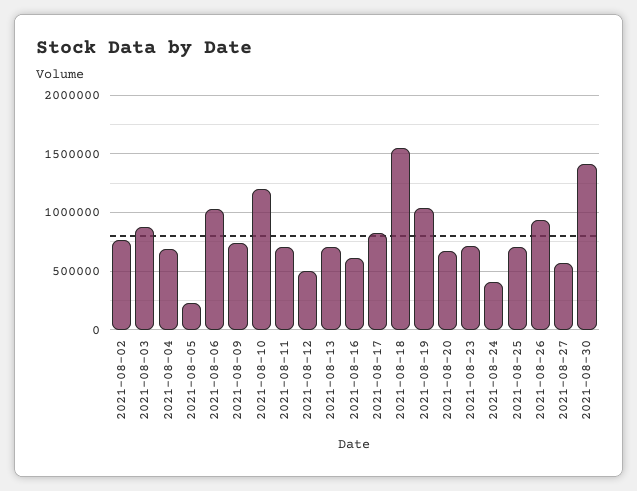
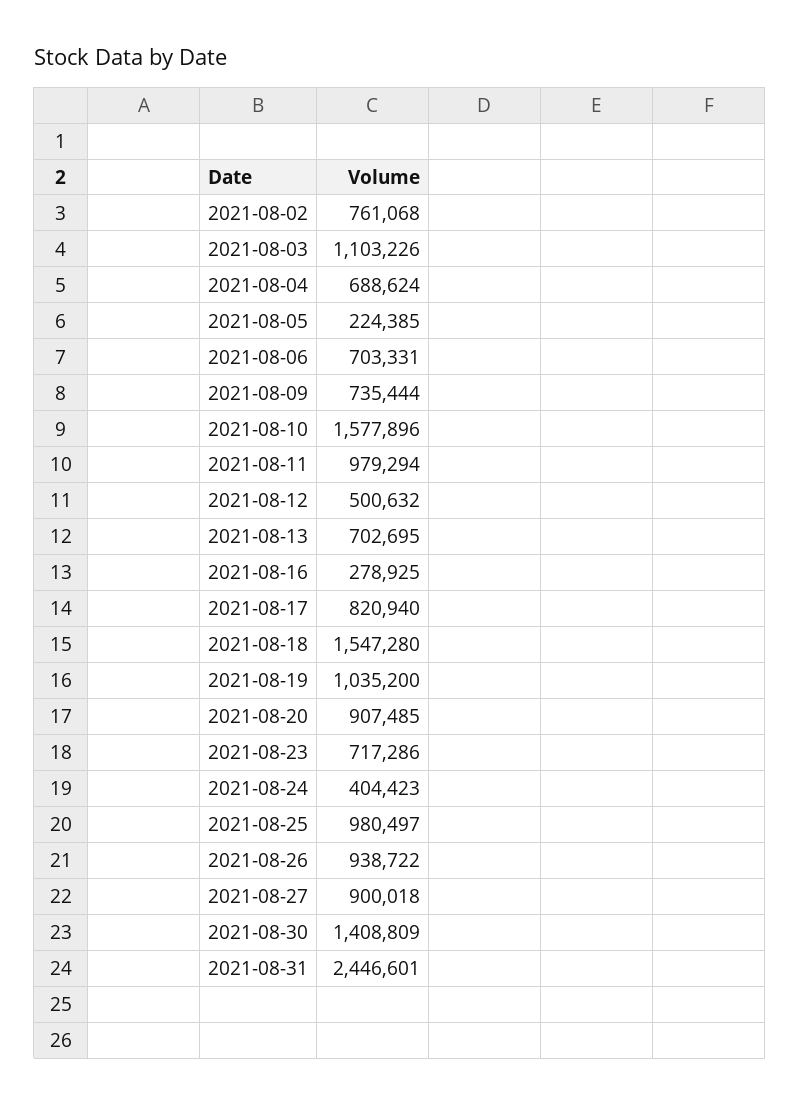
  {
    "2021-08-02": 761068,
-   "2021-08-03": 900000,
+   "2021-08-03": 1103226,
    "2021-08-04": 688624,
    "2021-08-05": 224385,
-   "2021-08-06": 1000000,
+   "2021-08-06": 703331,
    "2021-08-09": 735444,
-   "2021-08-10": 1200000,
+   "2021-08-10": 1577896,
-   "2021-08-11": 700000,
+   "2021-08-11": 979294,
    "2021-08-12": 500632,
    "2021-08-13": 702695,
-   "2021-08-16": 600000,
+   "2021-08-16": 278925,
    "2021-08-17": 820940,
    "2021-08-18": 1547280,
    "2021-08-19": 1035200,
-   "2021-08-20": 700000,
+   "2021-08-20": 907485,
    "2021-08-23": 717286,
    "2021-08-24": 404423,
-   "2021-08-25": 700000,
+   "2021-08-25": 980497,
    "2021-08-26": 938722,
-   "2021-08-27": 600000,
+   "2021-08-27": 900018,
-   "2021-08-30": 1408809
+   "2021-08-30": 1408809,
+   "2021-08-31": 2446601
  }

